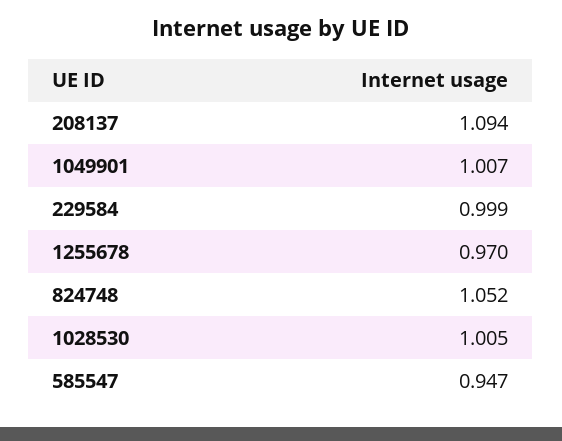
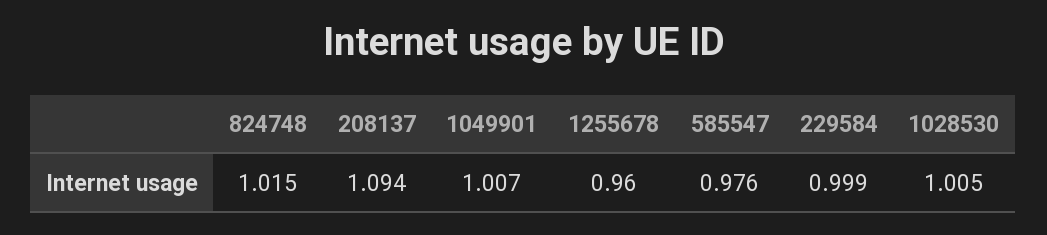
  {
    "208137": 1.094,
    "1049901": 1.007,
    "229584": 0.999,
-   "1255678": 0.97,
+   "1255678": 0.96,
-   "824748": 1.052,
+   "824748": 1.015,
    "1028530": 1.005,
-   "585547": 0.947
+   "585547": 0.976
  }

